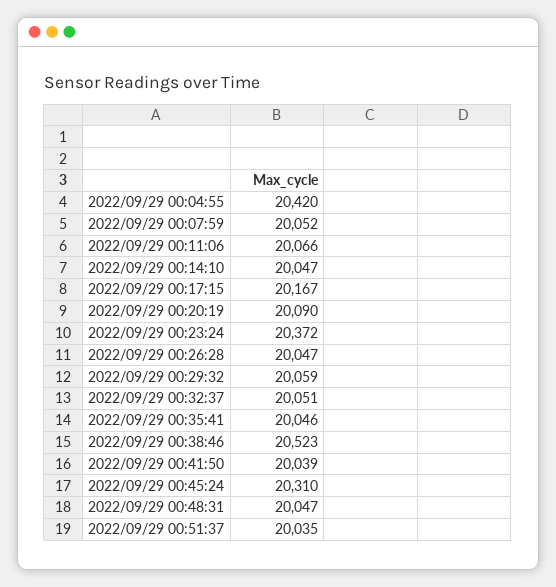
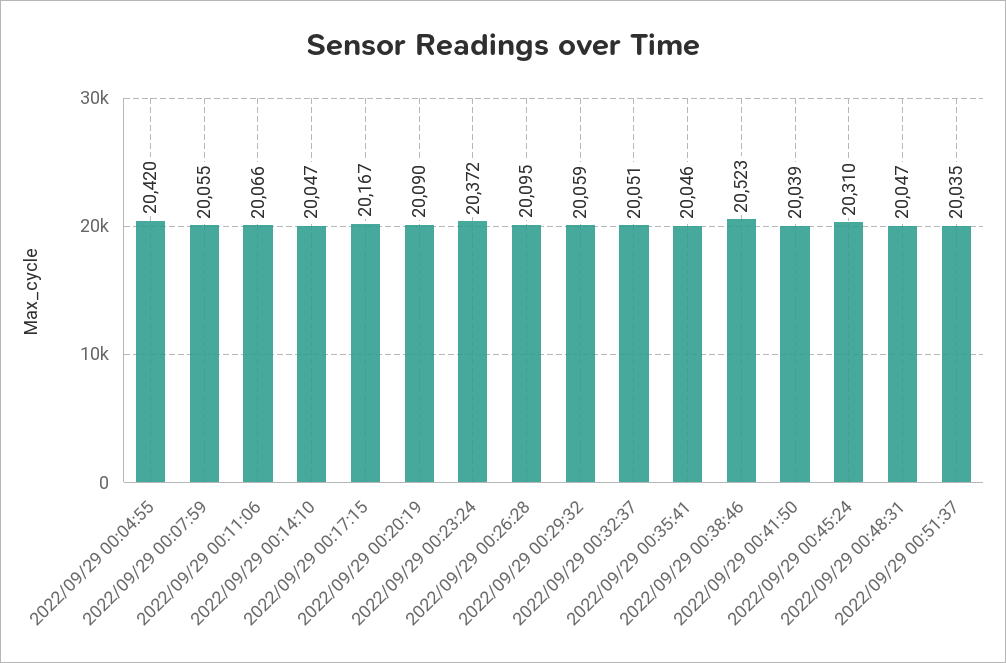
  {
    "2022/09/29 00:04:55": 20420,
-   "2022/09/29 00:07:59": 20052,
+   "2022/09/29 00:07:59": 20055,
    "2022/09/29 00:11:06": 20066,
    "2022/09/29 00:14:10": 20047,
    "2022/09/29 00:17:15": 20167,
    "2022/09/29 00:20:19": 20090,
    "2022/09/29 00:23:24": 20372,
-   "2022/09/29 00:26:28": 20047,
+   "2022/09/29 00:26:28": 20095,
    "2022/09/29 00:29:32": 20059,
    "2022/09/29 00:32:37": 20051,
    "2022/09/29 00:35:41": 20046,
    "2022/09/29 00:38:46": 20523,
    "2022/09/29 00:41:50": 20039,
    "2022/09/29 00:45:24": 20310,
    "2022/09/29 00:48:31": 20047,
    "2022/09/29 00:51:37": 20035
  }

